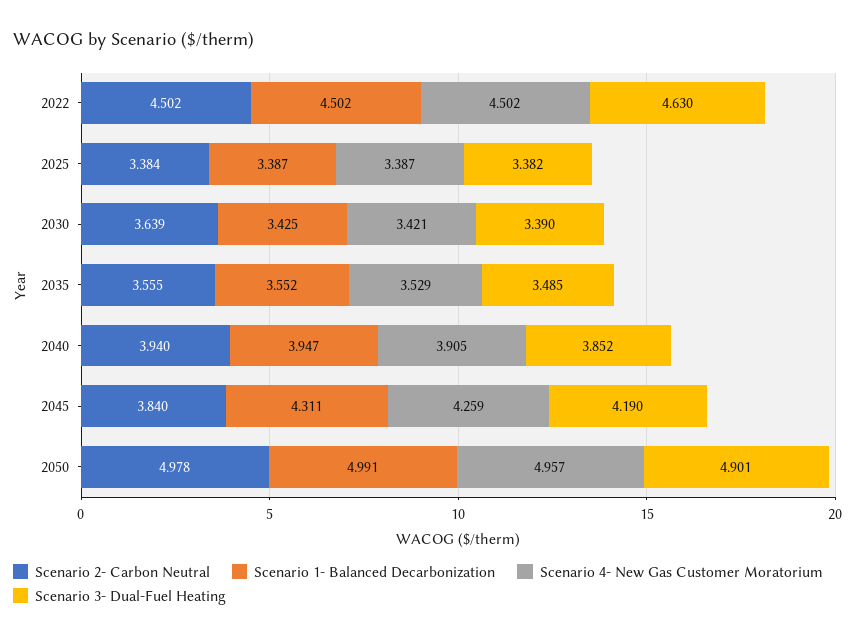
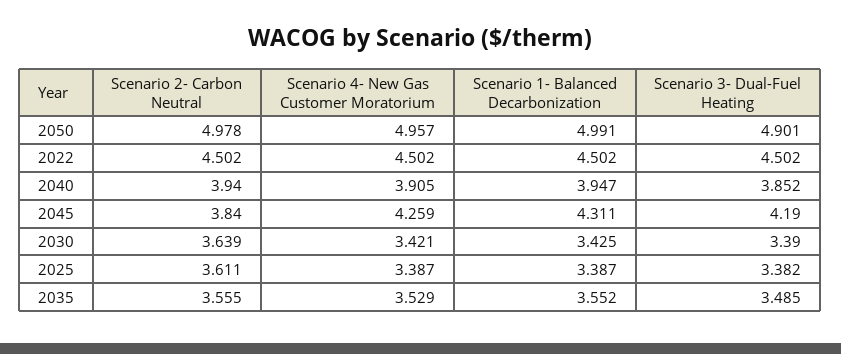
  {
    "Scenario 2- Carbon Neutral": {
      "2022": 4.502,
-     "2025": 3.384,
+     "2025": 3.611,
      "2030": 3.639,
      "2035": 3.555,
      "2040": 3.94,
      "2045": 3.84,
      "2050": 4.978
    },
    "Scenario 1- Balanced Decarbonization": {
      "2022": 4.502,
      "2025": 3.387,
      "2030": 3.425,
      "2035": 3.552,
      "2040": 3.947,
      "2045": 4.311,
      "2050": 4.991
    },
    "Scenario 4- New Gas Customer Moratorium": {
      "2022": 4.502,
      "2025": 3.387,
      "2030": 3.421,
      "2035": 3.529,
      "2040": 3.905,
      "2045": 4.259,
      "2050": 4.957
    },
    "Scenario 3- Dual-Fuel Heating": {
-     "2022": 4.63,
+     "2022": 4.502,
      "2025": 3.382,
      "2030": 3.39,
      "2035": 3.485,
      "2040": 3.852,
      "2045": 4.19,
      "2050": 4.901
    }
  }

